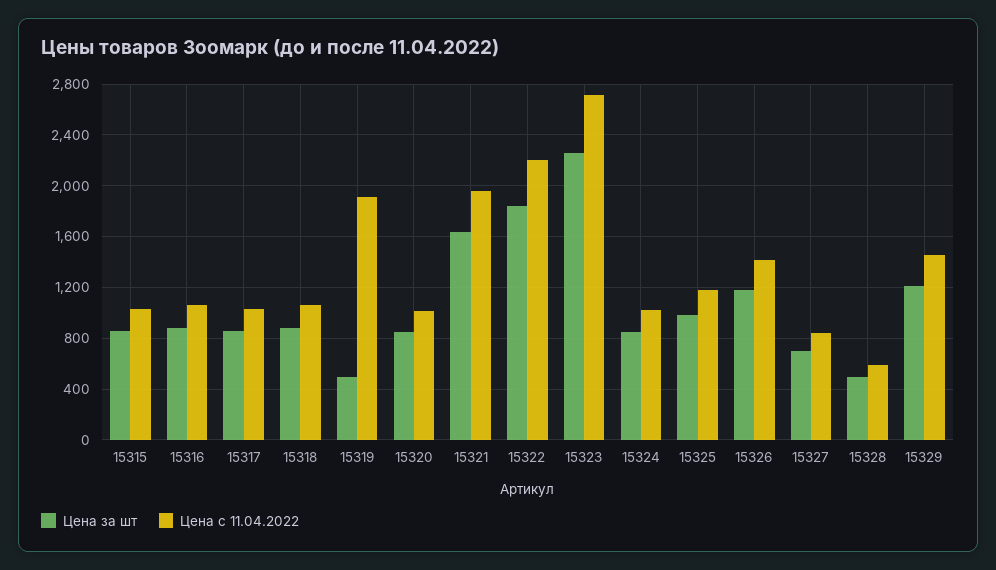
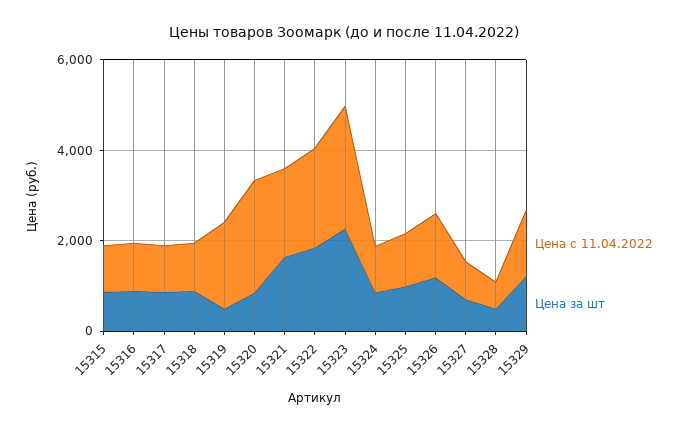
  {
    "Цена за шт": {
      "15315": 850,
      "15316": 900,
      "15317": 850,
      "15318": 900,
      "15319": 500,
      "15320": 850,
      "15321": 1650,
      "15322": 1850,
      "15323": 2250,
      "15324": 850,
      "15325": 1000,
      "15326": 1200,
      "15327": 700,
      "15328": 500,
      "15329": 1200
    },
    "Цена с 11.04.2022": {
      "15315": 1050,
      "15316": 1050,
      "15317": 1050,
      "15318": 1050,
      "15319": 1900,
-     "15320": 1000,
+     "15320": 2500,
      "15321": 1950,
      "15322": 2200,
      "15323": 2700,
      "15324": 1000,
      "15325": 1200,
      "15326": 1400,
      "15327": 850,
      "15328": 600,
      "15329": 1450
    }
  }

